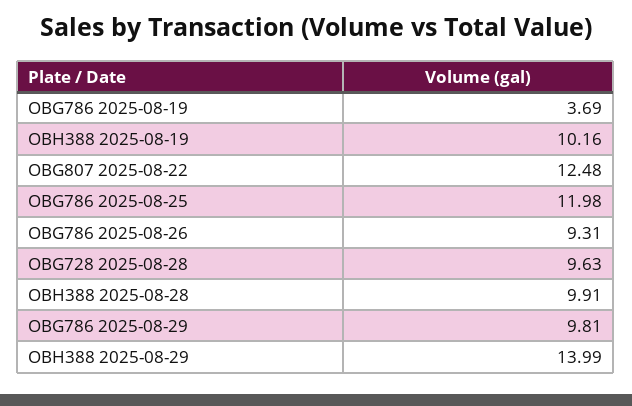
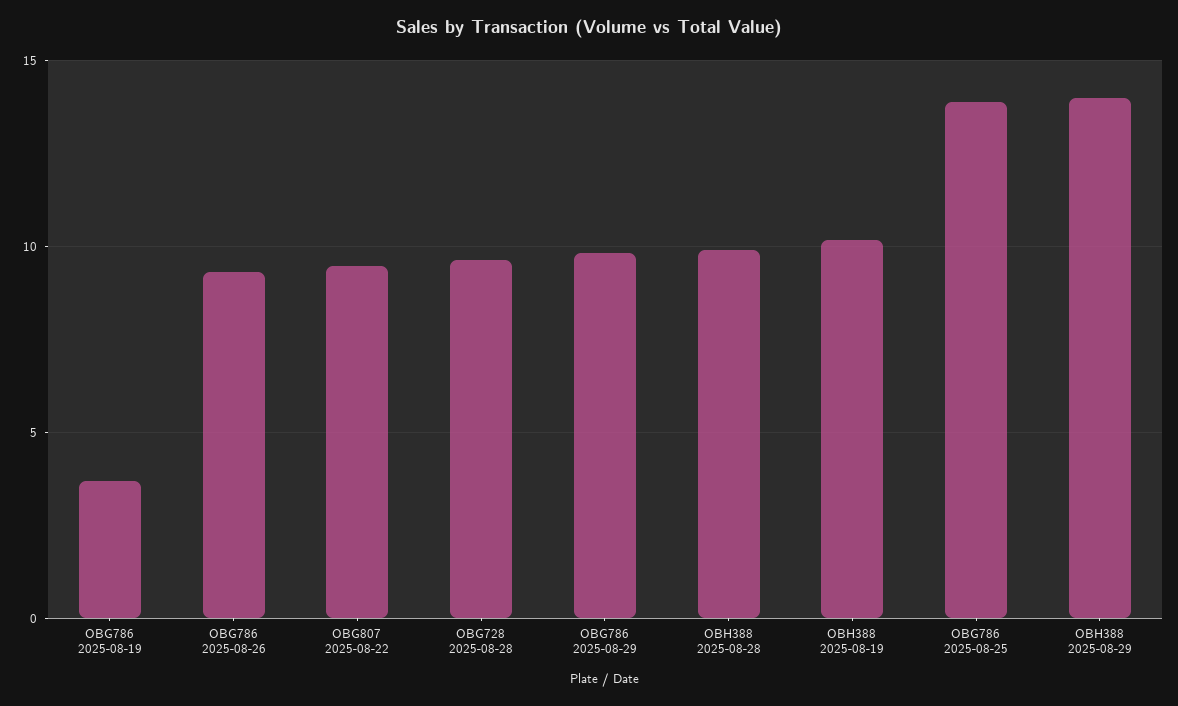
  {
    "OBG786 2025-08-19": 3.69,
    "OBH388 2025-08-19": 10.16,
-   "OBG807 2025-08-22": 12.48,
+   "OBG807 2025-08-22": 9.5,
-   "OBG786 2025-08-25": 11.98,
+   "OBG786 2025-08-25": 14,
    "OBG786 2025-08-26": 9.31,
    "OBG728 2025-08-28": 9.63,
    "OBH388 2025-08-28": 9.91,
    "OBG786 2025-08-29": 9.81,
    "OBH388 2025-08-29": 13.99
  }

